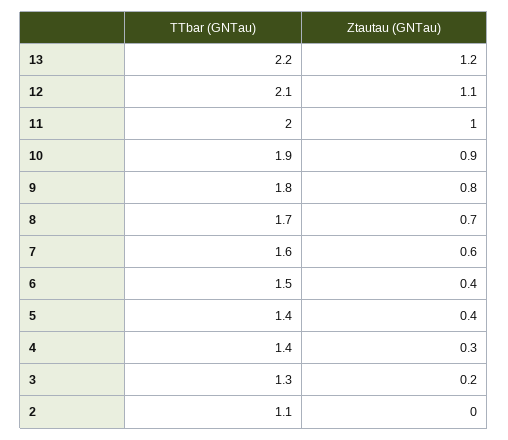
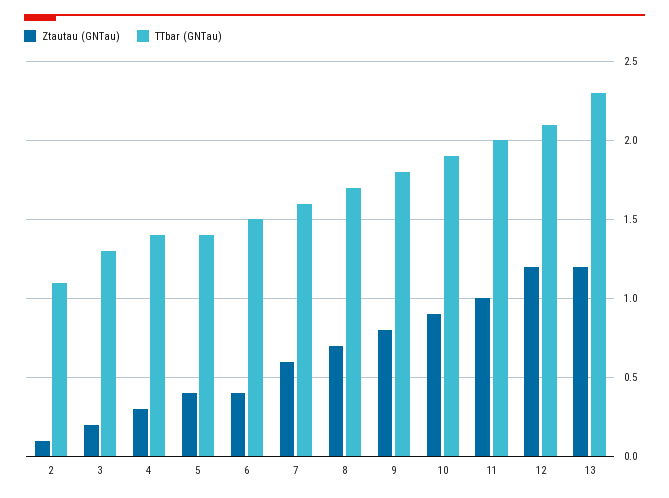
  {
    "TTbar (GNTau)": {
-     "13": 2.2,
+     "13": 2.3,
      "12": 2.1,
      "11": 2,
      "10": 1.9,
      "9": 1.8,
      "8": 1.7,
      "7": 1.6,
      "6": 1.5,
      "5": 1.4,
      "4": 1.4,
      "3": 1.3,
      "2": 1.1
    },
    "Ztautau (GNTau)": {
      "13": 1.2,
-     "12": 1.1,
+     "12": 1.2,
      "11": 1,
      "10": 0.9,
      "9": 0.8,
      "8": 0.7,
      "7": 0.6,
      "6": 0.4,
      "5": 0.4,
      "4": 0.3,
      "3": 0.2,
-     "2": 0
+     "2": 0.1
    }
  }

